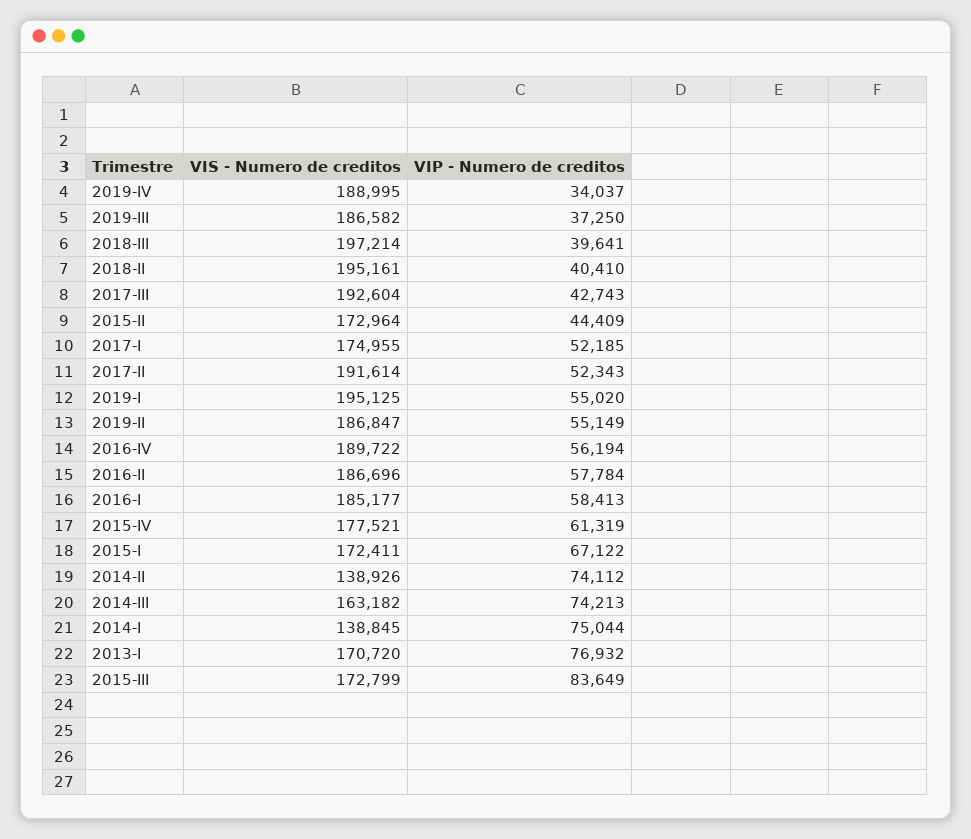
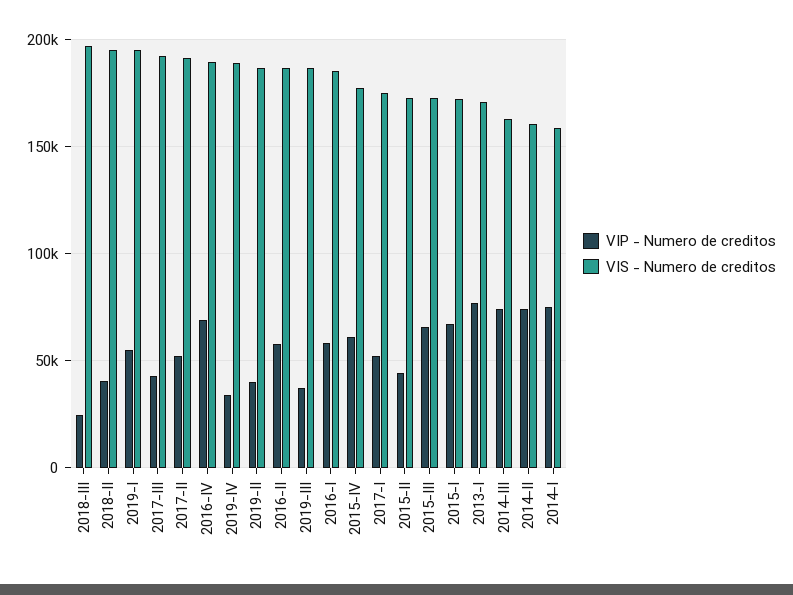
  {
    "VIS - Numero de creditos": {
      "2019-IV": 188995,
      "2019-III": 186582,
      "2018-III": 197214,
      "2018-II": 195161,
      "2017-III": 192604,
      "2015-II": 172964,
      "2017-I": 174955,
      "2017-II": 191614,
      "2019-I": 195125,
      "2019-II": 186847,
      "2016-IV": 189722,
      "2016-II": 186696,
      "2016-I": 185177,
      "2015-IV": 177521,
      "2015-I": 172411,
-     "2014-II": 138926,
+     "2014-II": 160000,
      "2014-III": 163182,
-     "2014-I": 138845,
+     "2014-I": 160000,
      "2013-I": 170720,
      "2015-III": 172799
    },
    "VIP - Numero de creditos": {
      "2019-IV": 34037,
      "2019-III": 37250,
-     "2018-III": 39641,
+     "2018-III": 25000,
      "2018-II": 40410,
      "2017-III": 42743,
      "2015-II": 44409,
      "2017-I": 52185,
      "2017-II": 52343,
      "2019-I": 55020,
-     "2019-II": 55149,
+     "2019-II": 40000,
-     "2016-IV": 56194,
+     "2016-IV": 70000,
      "2016-II": 57784,
      "2016-I": 58413,
      "2015-IV": 61319,
      "2015-I": 67122,
      "2014-II": 74112,
      "2014-III": 74213,
      "2014-I": 75044,
      "2013-I": 76932,
-     "2015-III": 83649
+     "2015-III": 65000
    }
  }

